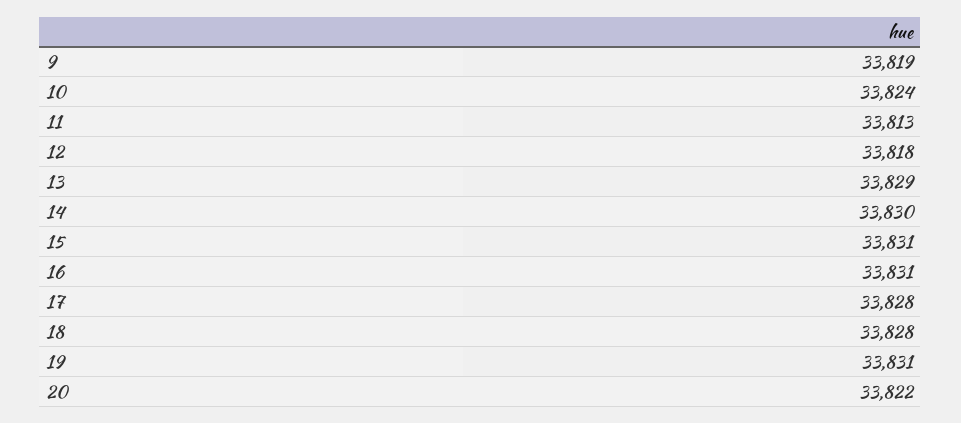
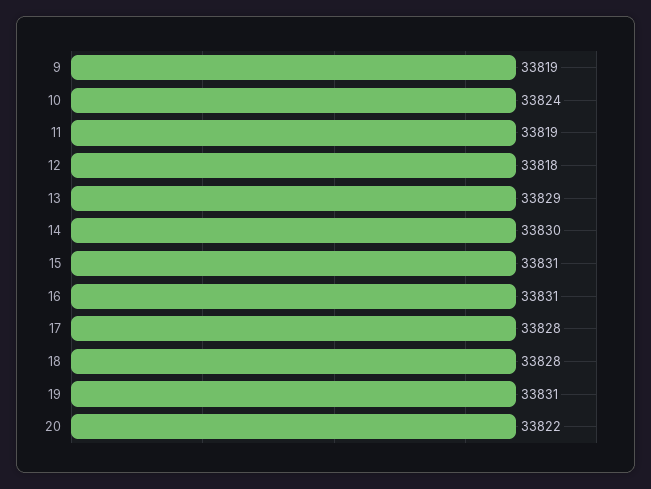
  {
    "9": 33819,
    "10": 33824,
-   "11": 33813,
+   "11": 33819,
    "12": 33818,
    "13": 33829,
    "14": 33830,
    "15": 33831,
    "16": 33831,
    "17": 33828,
    "18": 33828,
    "19": 33831,
    "20": 33822
  }

